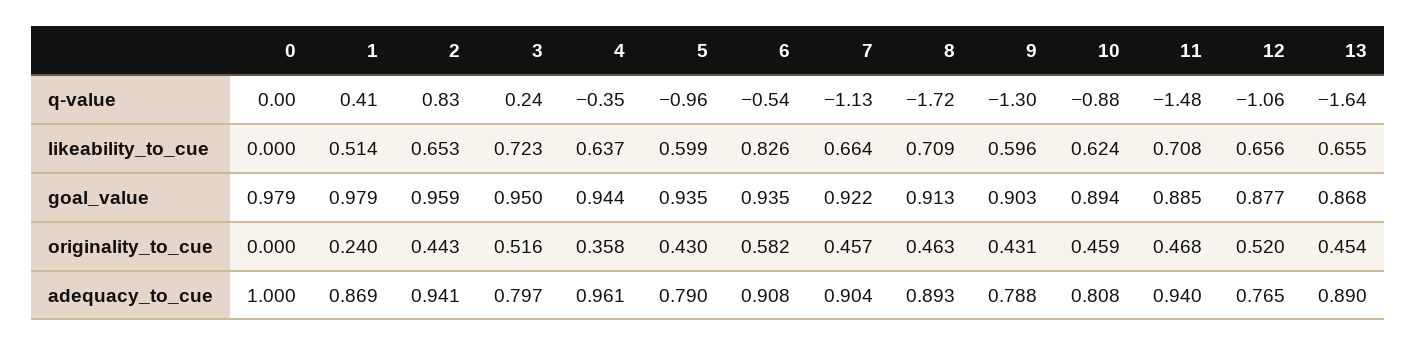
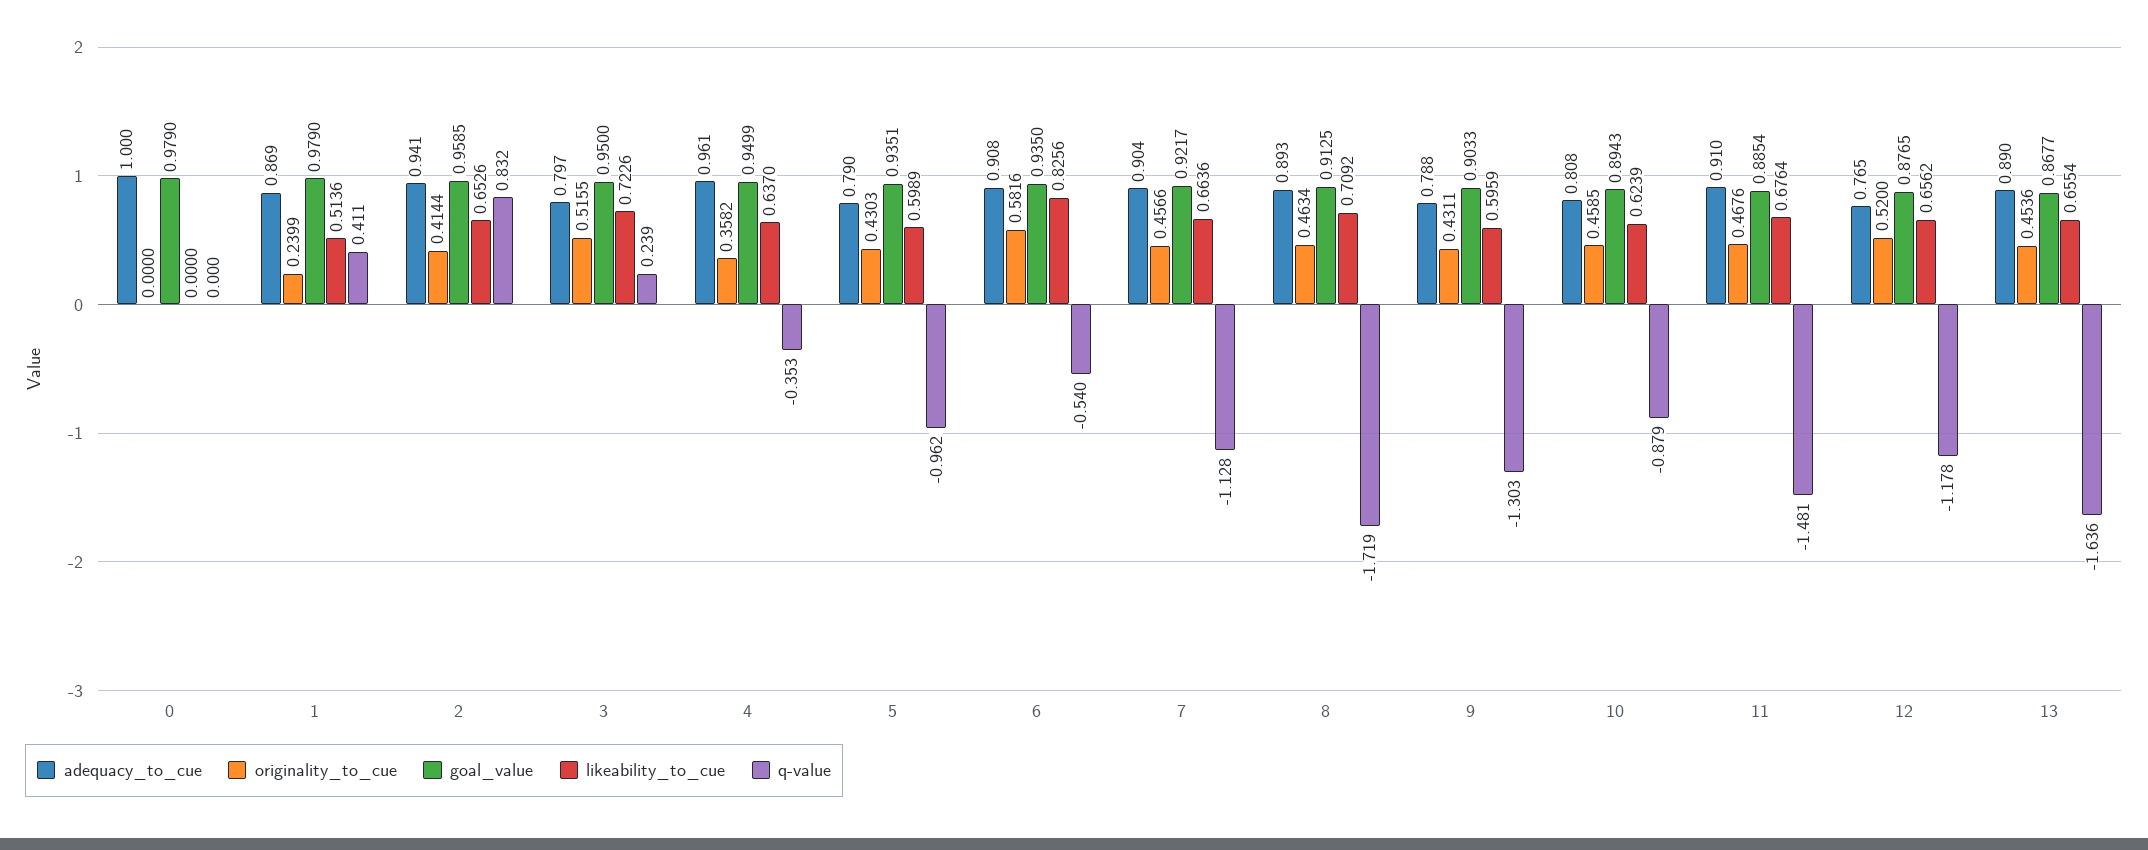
  {
    "q-value": {
      "0": 0,
      "1": 0.411,
      "2": 0.832,
      "3": 0.239,
      "4": -0.353,
      "5": -0.962,
      "6": -0.54,
      "7": -1.128,
      "8": -1.719,
      "9": -1.303,
      "10": -0.879,
      "11": -1.481,
-     "12": -1.06,
+     "12": -1.178,
      "13": -1.636
    },
    "likeability_to_cue": {
      "0": 0,
      "1": 0.5136,
      "2": 0.6526,
      "3": 0.7226,
      "4": 0.637,
      "5": 0.5989,
      "6": 0.8256,
      "7": 0.6636,
      "8": 0.7092,
      "9": 0.5959,
      "10": 0.6239,
-     "11": 0.708,
+     "11": 0.6764,
      "12": 0.6562,
      "13": 0.6554
    },
    "goal_value": {
      "0": 0.979,
      "1": 0.979,
      "2": 0.9585,
      "3": 0.95,
-     "4": 0.944,
+     "4": 0.9499,
      "5": 0.9351,
      "6": 0.935,
      "7": 0.9217,
      "8": 0.9125,
      "9": 0.9033,
      "10": 0.8943,
      "11": 0.8854,
      "12": 0.8765,
      "13": 0.8677
    },
    "originality_to_cue": {
      "0": 0,
      "1": 0.2399,
-     "2": 0.443,
+     "2": 0.4144,
      "3": 0.5155,
      "4": 0.3582,
      "5": 0.4303,
      "6": 0.5816,
      "7": 0.4566,
      "8": 0.4634,
      "9": 0.4311,
      "10": 0.4585,
      "11": 0.4676,
      "12": 0.52,
      "13": 0.4536
    },
    "adequacy_to_cue": {
      "0": 1,
      "1": 0.869,
      "2": 0.941,
      "3": 0.797,
      "4": 0.961,
      "5": 0.79,
      "6": 0.908,
      "7": 0.904,
      "8": 0.893,
      "9": 0.788,
      "10": 0.808,
-     "11": 0.94,
+     "11": 0.91,
      "12": 0.765,
      "13": 0.89
    }
  }

